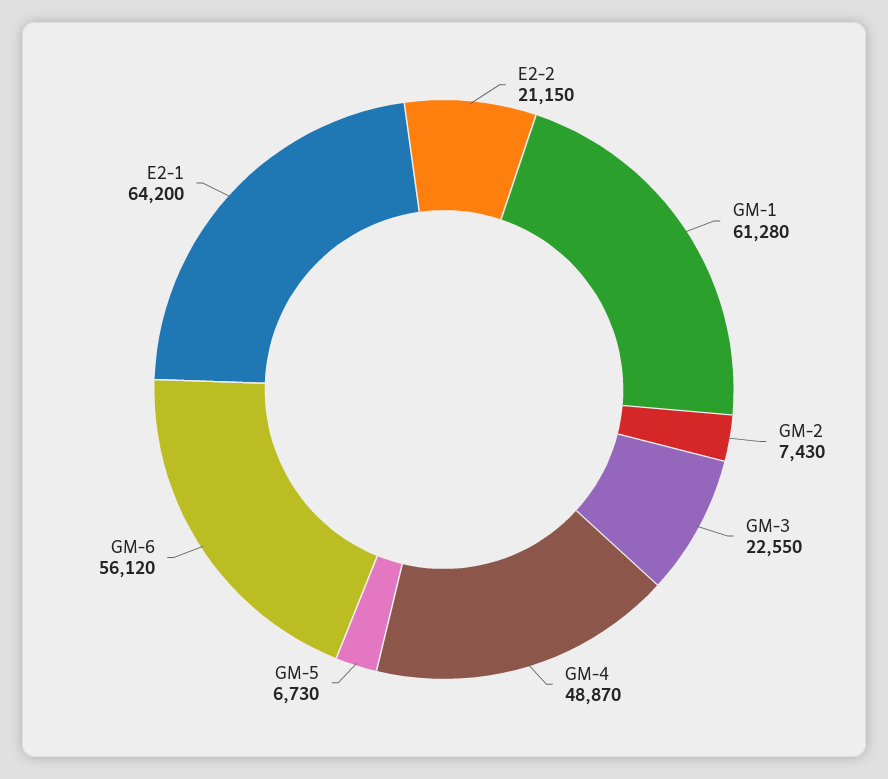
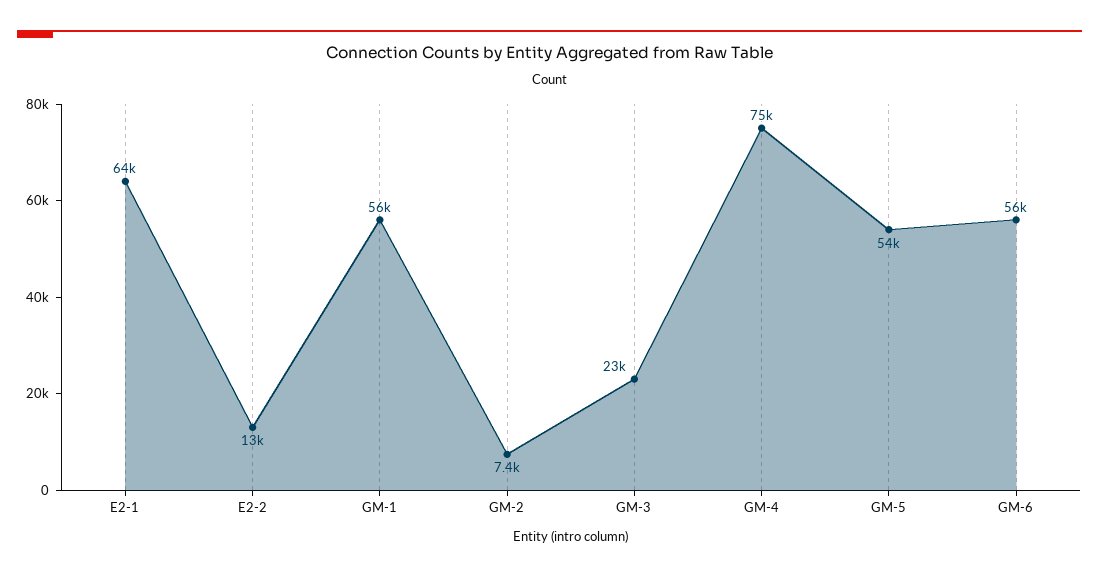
  {
-   "E2-2": 21150,
+   "E2-2": 13000,
-   "GM-1": 61280,
+   "GM-1": 56000,
    "GM-2": 7430,
    "GM-3": 22550,
-   "GM-4": 48870,
+   "GM-4": 75000,
-   "GM-5": 6730,
+   "GM-5": 54000,
    "GM-6": 56120,
    "E2-1": 64200
  }

